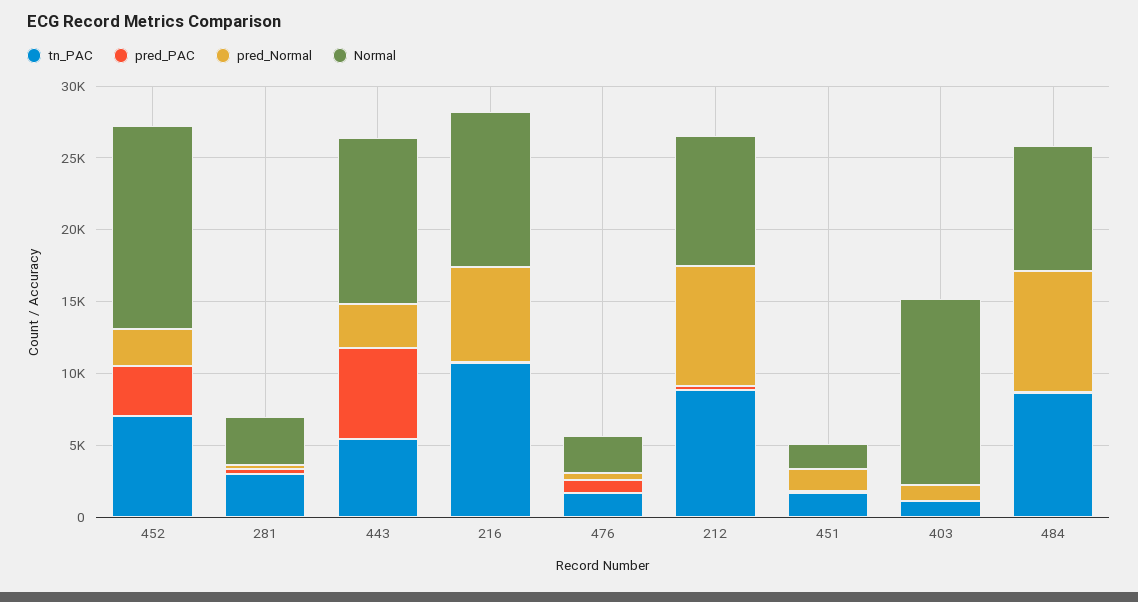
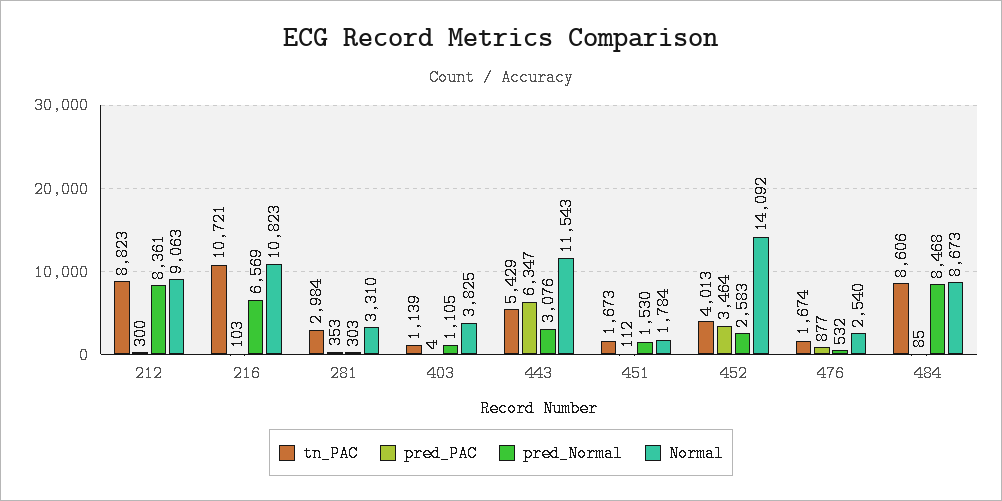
  {
    "tn_PAC": {
-     "452": 7000,
+     "452": 4013,
      "281": 2984,
      "443": 5429,
      "216": 10721,
      "476": 1674,
      "212": 8823,
      "451": 1673,
      "403": 1139,
      "484": 8606
    },
    "pred_PAC": {
      "452": 3464,
      "281": 353,
      "443": 6347,
      "216": 103,
      "476": 877,
      "212": 300,
      "451": 112,
      "403": 4,
      "484": 85
    },
    "pred_Normal": {
      "452": 2583,
      "281": 303,
      "443": 3076,
      "216": 6569,
      "476": 532,
      "212": 8361,
      "451": 1530,
      "403": 1105,
      "484": 8468
    },
    "Normal": {
      "452": 14092,
      "281": 3310,
      "443": 11543,
      "216": 10823,
      "476": 2540,
      "212": 9063,
      "451": 1784,
-     "403": 13000,
+     "403": 3825,
      "484": 8673
    }
  }

